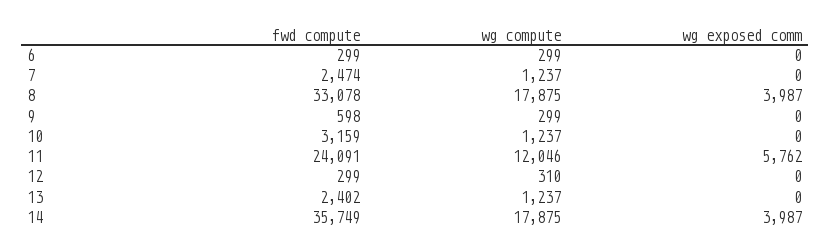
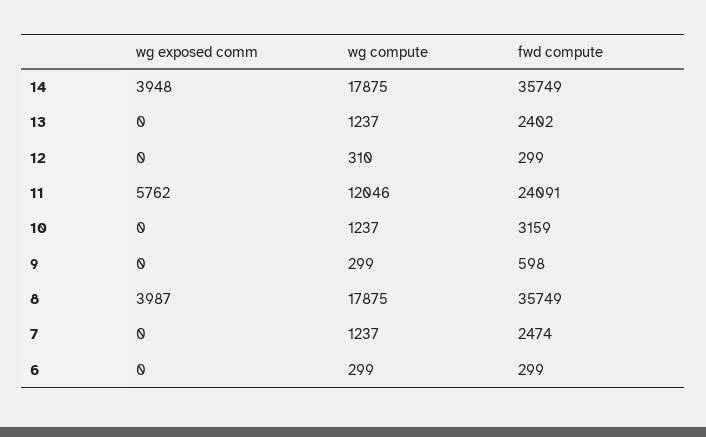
  {
    "fwd compute": {
      "6": 299,
      "7": 2474,
-     "8": 33078,
+     "8": 35749,
      "9": 598,
      "10": 3159,
      "11": 24091,
      "12": 299,
      "13": 2402,
      "14": 35749
    },
    "wg compute": {
      "6": 299,
      "7": 1237,
      "8": 17875,
      "9": 299,
      "10": 1237,
      "11": 12046,
      "12": 310,
      "13": 1237,
      "14": 17875
    },
    "wg exposed comm": {
      "6": 0,
      "7": 0,
      "8": 3987,
      "9": 0,
      "10": 0,
      "11": 5762,
      "12": 0,
      "13": 0,
-     "14": 3987
+     "14": 3948
    }
  }

